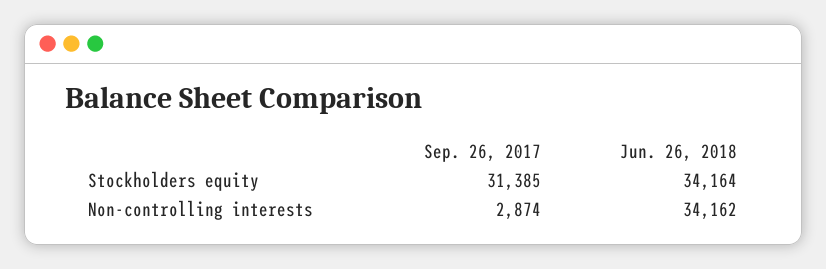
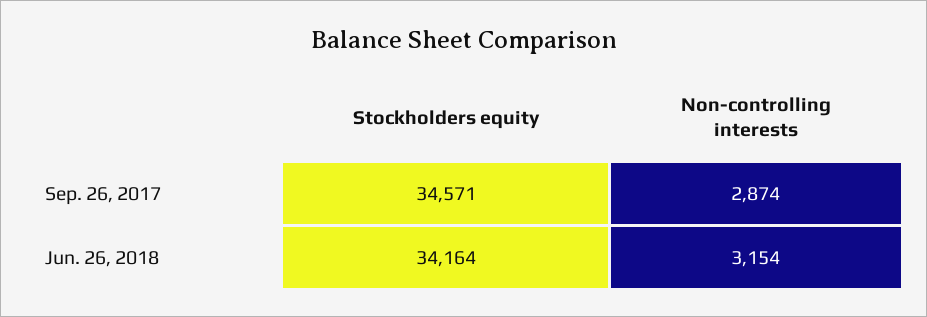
  {
    "Sep. 26, 2017": {
-     "Stockholders equity": 31385,
+     "Stockholders equity": 34571,
      "Non-controlling interests": 2874
    },
    "Jun. 26, 2018": {
      "Stockholders equity": 34164,
-     "Non-controlling interests": 34162
+     "Non-controlling interests": 3154
    }
  }

